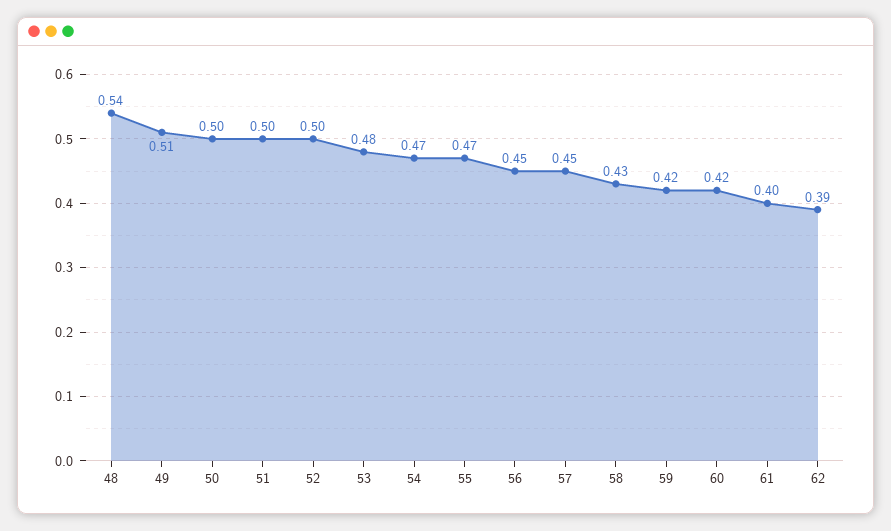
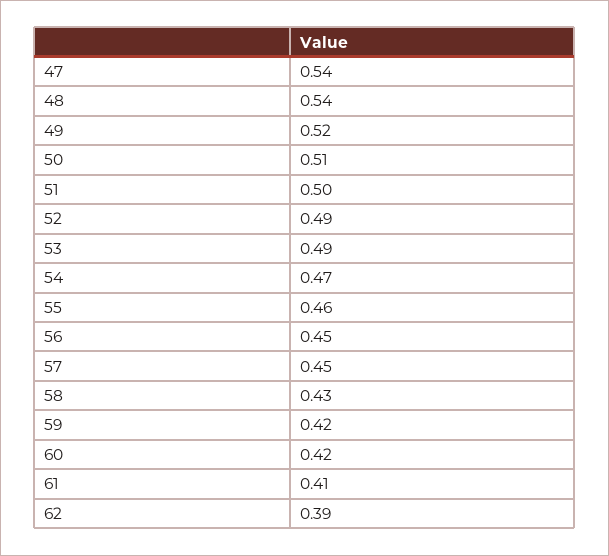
  {
    "48": 0.54,
-   "49": 0.51,
+   "49": 0.52,
-   "50": 0.5,
+   "50": 0.51,
    "51": 0.5,
-   "52": 0.5,
+   "52": 0.49,
-   "53": 0.48,
+   "53": 0.49,
    "54": 0.47,
-   "55": 0.47,
+   "55": 0.46,
    "56": 0.45,
    "57": 0.45,
    "58": 0.43,
    "59": 0.42,
    "60": 0.42,
-   "61": 0.4,
+   "61": 0.41,
-   "62": 0.39
+   "62": 0.39,
+   "47": 0.54
  }

